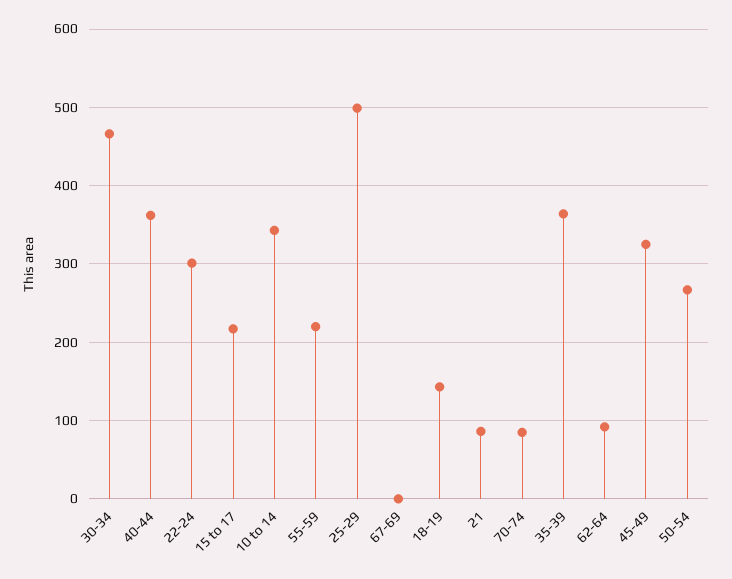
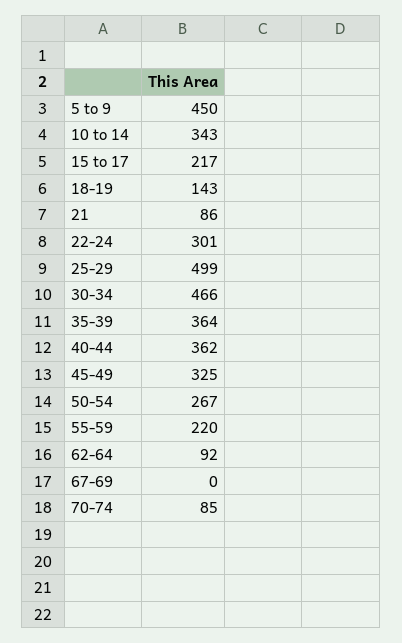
  {
    "30-34": 466,
    "40-44": 362,
    "22-24": 301,
    "15 to 17": 217,
    "10 to 14": 343,
    "55-59": 220,
    "25-29": 499,
    "67-69": 0,
    "18-19": 143,
    "21": 86,
    "70-74": 85,
    "35-39": 364,
    "62-64": 92,
    "45-49": 325,
-   "50-54": 267
+   "50-54": 267,
+   "5 to 9": 450
  }

